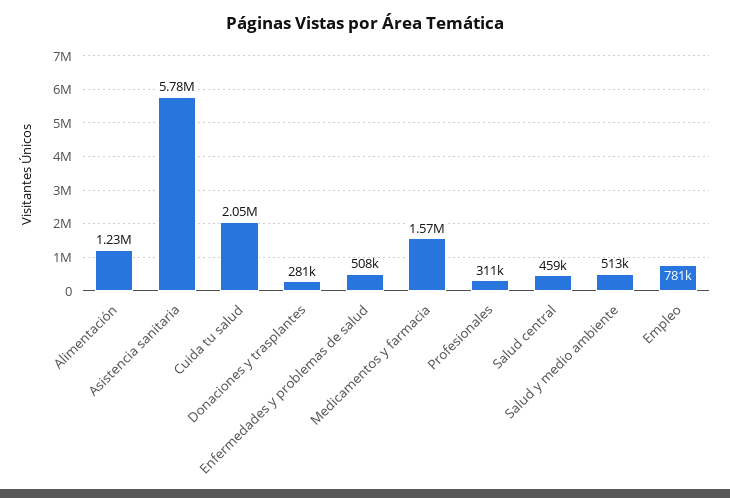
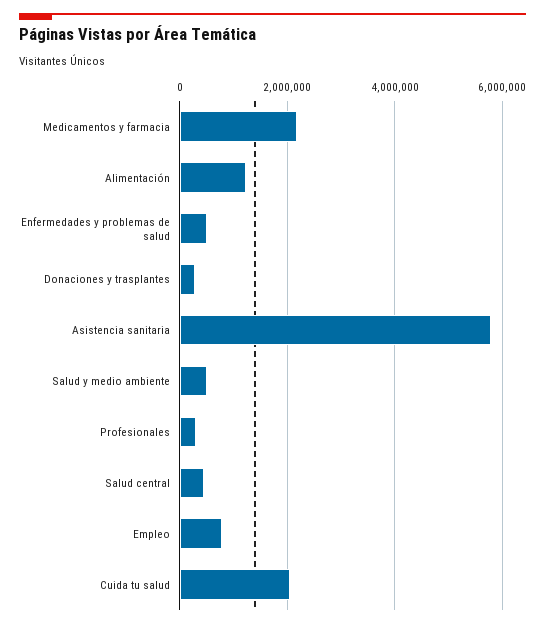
  {
    "Alimentación": 1230000,
    "Asistencia sanitaria": 5780000,
    "Cuida tu salud": 2050000,
    "Donaciones y trasplantes": 281000,
    "Enfermedades y problemas de salud": 508000,
-   "Medicamentos y farmacia": 1570000,
+   "Medicamentos y farmacia": 2200000,
    "Profesionales": 311000,
    "Salud central": 459000,
    "Salud y medio ambiente": 513000,
    "Empleo": 781000
  }

